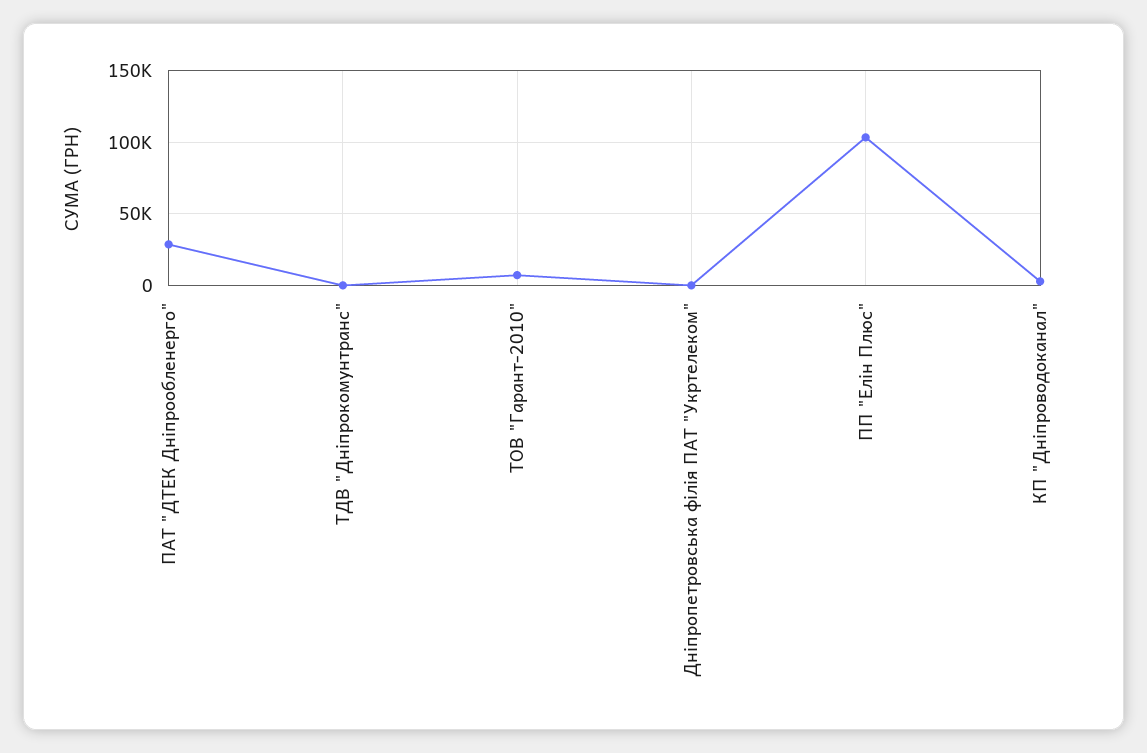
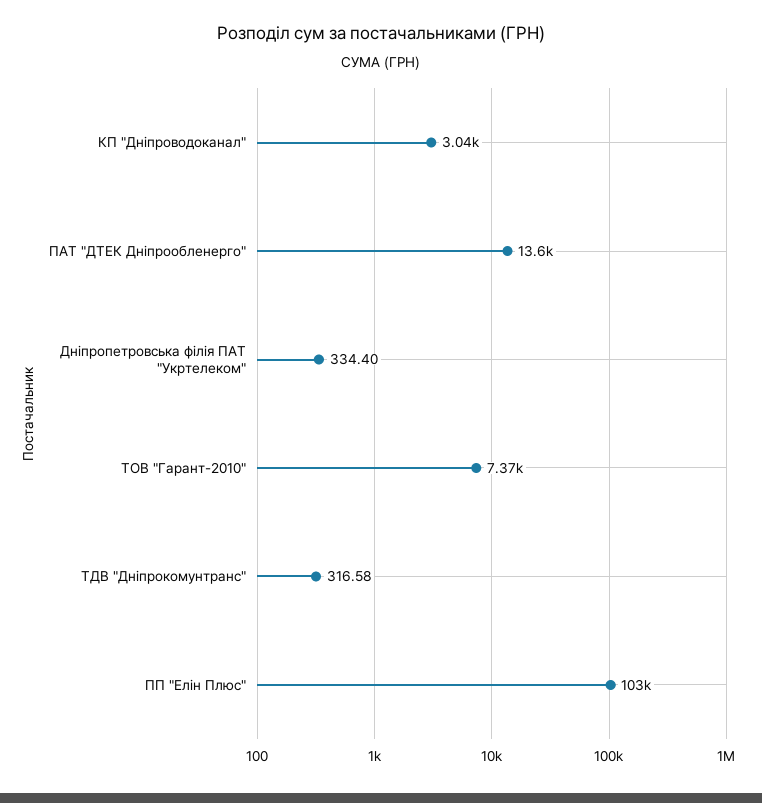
  {
-   "ПАТ \"ДТЕК Дніпрообленерго\"": 30000,
+   "ПАТ \"ДТЕК Дніпрообленерго\"": 13600,
    "ТДВ \"Дніпрокомунтранс\"": 316.58,
    "ТОВ \"Гарант-2010\"": 7370,
    "Дніпропетровська філія ПАТ \"Укртелеком\"": 334.4,
    "ПП \"Елін Плюс\"": 103000,
    "КП \"Дніпроводоканал\"": 3040
  }

